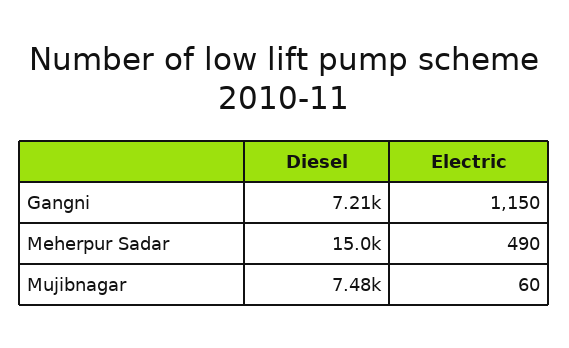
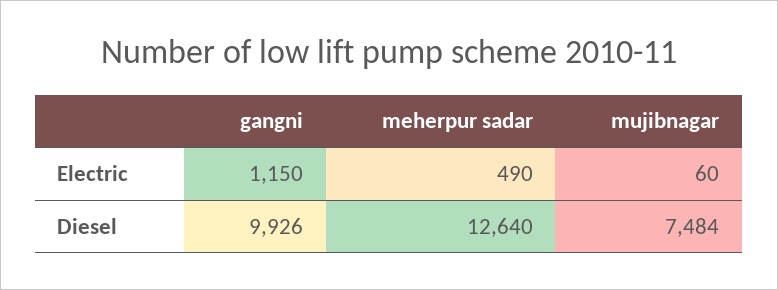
  {
    "Diesel": {
-     "Gangni": 7210,
+     "Gangni": 9926,
-     "Meherpur Sadar": 15000,
+     "Meherpur Sadar": 12640,
      "Mujibnagar": 7484
    },
    "Electric": {
      "Gangni": 1150,
      "Meherpur Sadar": 490,
      "Mujibnagar": 60
    }
  }

